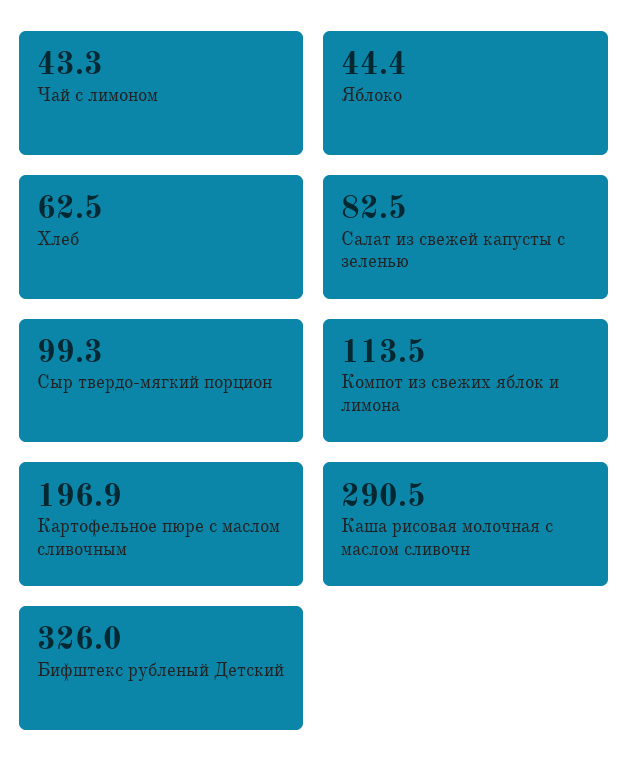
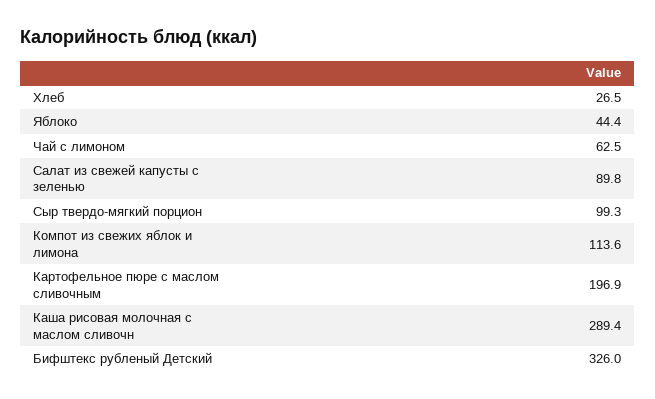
  {
-   "Чай с лимоном": 43.3,
+   "Чай с лимоном": 62.5,
    "Яблоко": 44.4,
-   "Хлеб": 62.5,
+   "Хлеб": 26.5,
-   "Салат из свежей капусты с зеленью": 82.5,
+   "Салат из свежей капусты с зеленью": 89.8,
    "Сыр твердо-мягкий порцион": 99.3,
-   "Компот из свежих яблок и лимона": 113.5,
+   "Компот из свежих яблок и лимона": 113.6,
    "Картофельное пюре с маслом сливочным": 196.9,
-   "Каша рисовая молочная с маслом сливочн": 290.5,
+   "Каша рисовая молочная с маслом сливочн": 289.4,
    "Бифштекс рубленый Детский": 326
  }

